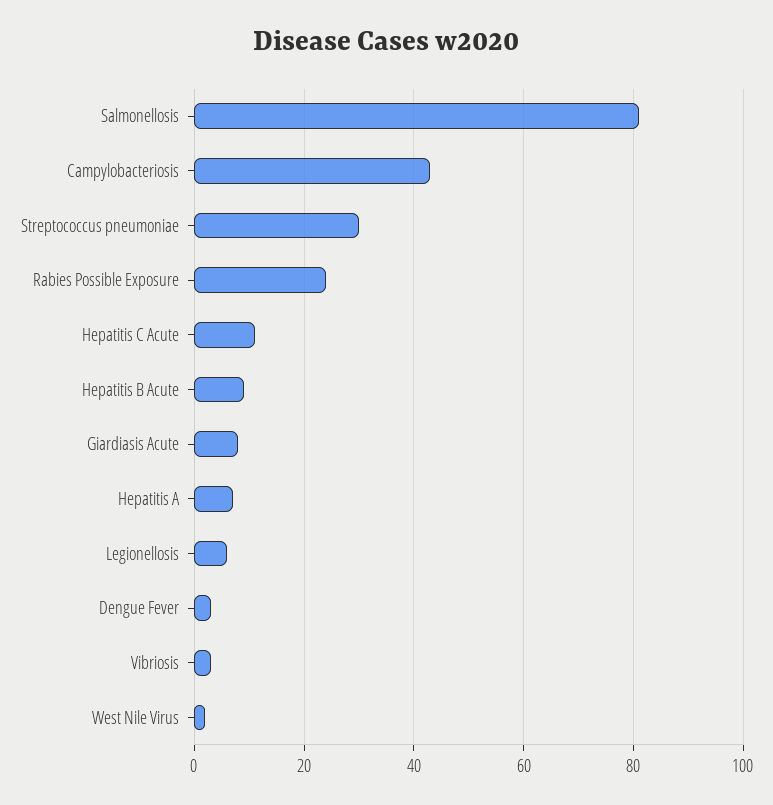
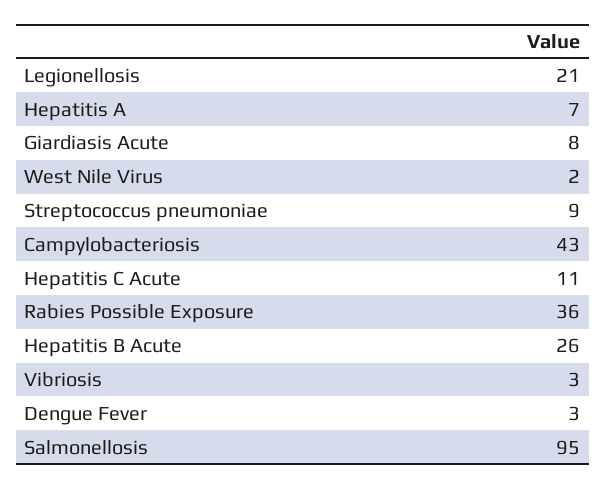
  {
-   "Salmonellosis": 80,
+   "Salmonellosis": 95,
    "Campylobacteriosis": 43,
-   "Streptococcus pneumoniae": 30,
+   "Streptococcus pneumoniae": 9,
-   "Rabies Possible Exposure": 25,
+   "Rabies Possible Exposure": 36,
    "Hepatitis C Acute": 11,
-   "Hepatitis B Acute": 10,
+   "Hepatitis B Acute": 26,
    "Giardiasis Acute": 8,
    "Hepatitis A": 7,
-   "Legionellosis": 5,
+   "Legionellosis": 21,
    "Dengue Fever": 3,
    "Vibriosis": 3,
    "West Nile Virus": 2
  }

